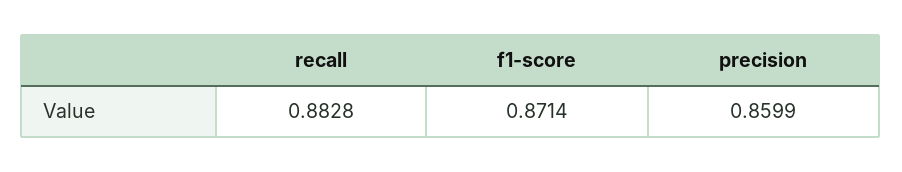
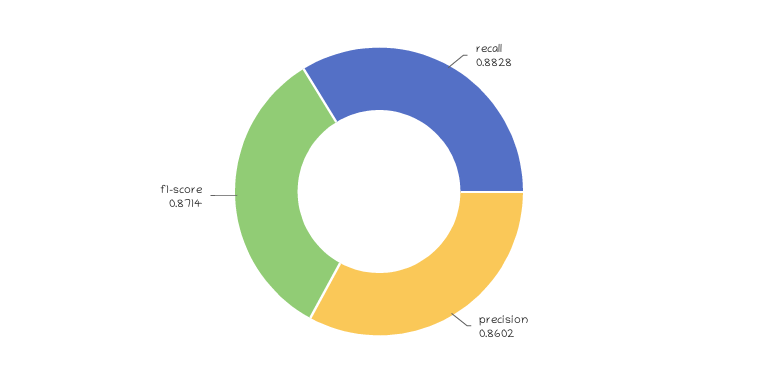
  {
    "recall": 0.8828,
    "f1-score": 0.8714,
-   "precision": 0.8599
+   "precision": 0.8602
  }

